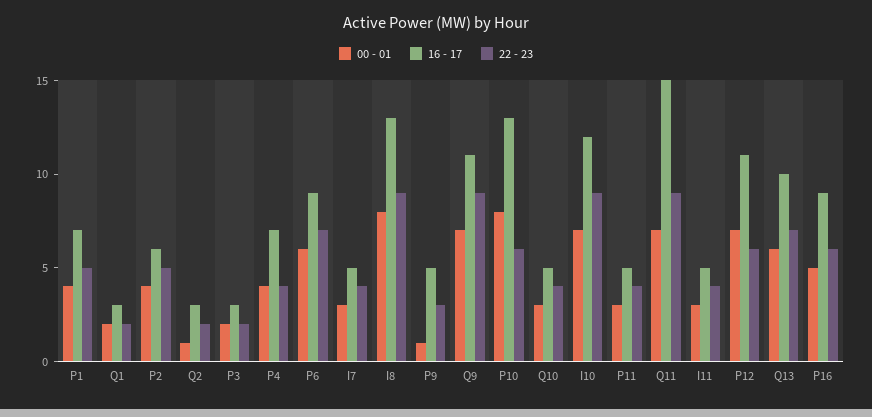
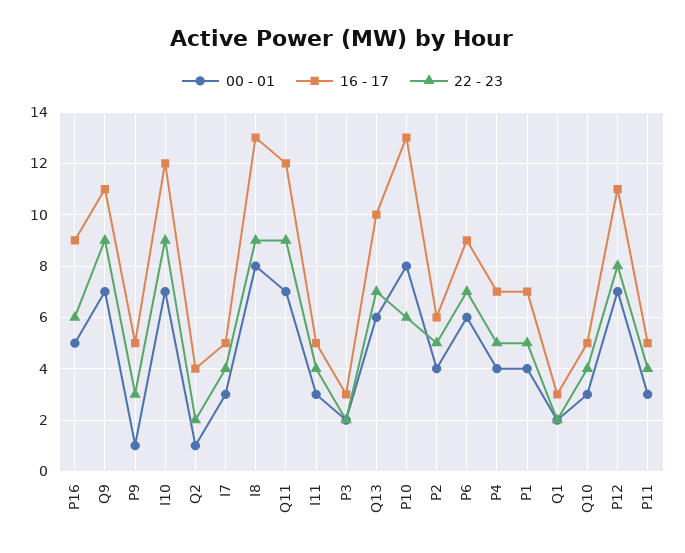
  {
    "00 - 01": {
      "P1": 4,
      "Q1": 2,
      "P2": 4,
      "Q2": 1,
      "P3": 2,
      "P4": 4,
      "P6": 6,
      "I7": 3,
      "I8": 8,
      "P9": 1,
      "Q9": 7,
      "P10": 8,
      "Q10": 3,
      "I10": 7,
      "P11": 3,
      "Q11": 7,
      "I11": 3,
      "P12": 7,
      "Q13": 6,
      "P16": 5
    },
    "16 - 17": {
      "P1": 7,
      "Q1": 3,
      "P2": 6,
-     "Q2": 3,
+     "Q2": 4,
      "P3": 3,
      "P4": 7,
      "P6": 9,
      "I7": 5,
      "I8": 13,
      "P9": 5,
      "Q9": 11,
      "P10": 13,
      "Q10": 5,
      "I10": 12,
      "P11": 5,
-     "Q11": 15,
+     "Q11": 12,
      "I11": 5,
      "P12": 11,
      "Q13": 10,
      "P16": 9
    },
    "22 - 23": {
      "P1": 5,
      "Q1": 2,
      "P2": 5,
      "Q2": 2,
      "P3": 2,
-     "P4": 4,
+     "P4": 5,
      "P6": 7,
      "I7": 4,
      "I8": 9,
      "P9": 3,
      "Q9": 9,
      "P10": 6,
      "Q10": 4,
      "I10": 9,
      "P11": 4,
      "Q11": 9,
      "I11": 4,
-     "P12": 6,
+     "P12": 8,
      "Q13": 7,
      "P16": 6
    }
  }

